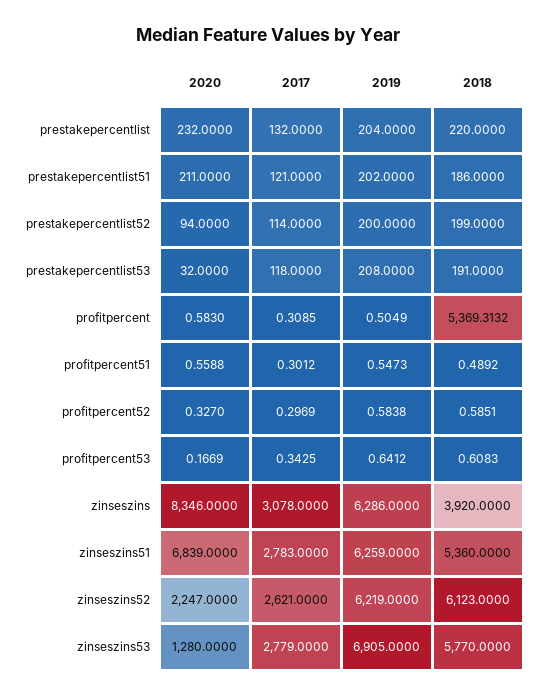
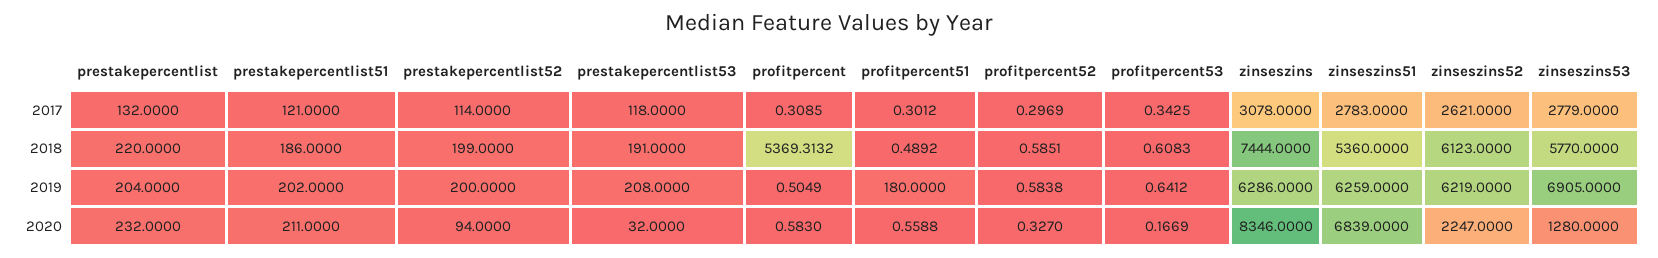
  {
    "2020": {
      "prestakepercentlist": 232,
      "prestakepercentlist51": 211,
      "prestakepercentlist52": 94,
      "prestakepercentlist53": 32,
      "profitpercent": 0.583,
      "profitpercent51": 0.5588,
      "profitpercent52": 0.327,
      "profitpercent53": 0.1669,
      "zinseszins": 8346,
      "zinseszins51": 6839,
      "zinseszins52": 2247,
      "zinseszins53": 1280
    },
    "2017": {
      "prestakepercentlist": 132,
      "prestakepercentlist51": 121,
      "prestakepercentlist52": 114,
      "prestakepercentlist53": 118,
      "profitpercent": 0.3085,
      "profitpercent51": 0.3012,
      "profitpercent52": 0.2969,
      "profitpercent53": 0.3425,
      "zinseszins": 3078,
      "zinseszins51": 2783,
      "zinseszins52": 2621,
      "zinseszins53": 2779
    },
    "2019": {
      "prestakepercentlist": 204,
      "prestakepercentlist51": 202,
      "prestakepercentlist52": 200,
      "prestakepercentlist53": 208,
      "profitpercent": 0.5049,
-     "profitpercent51": 0.5473,
+     "profitpercent51": 180,
      "profitpercent52": 0.5838,
      "profitpercent53": 0.6412,
      "zinseszins": 6286,
      "zinseszins51": 6259,
      "zinseszins52": 6219,
      "zinseszins53": 6905
    },
    "2018": {
      "prestakepercentlist": 220,
      "prestakepercentlist51": 186,
      "prestakepercentlist52": 199,
      "prestakepercentlist53": 191,
      "profitpercent": 5369.3132,
      "profitpercent51": 0.4892,
      "profitpercent52": 0.5851,
      "profitpercent53": 0.6083,
-     "zinseszins": 3920,
+     "zinseszins": 7444,
      "zinseszins51": 5360,
      "zinseszins52": 6123,
      "zinseszins53": 5770
    }
  }

